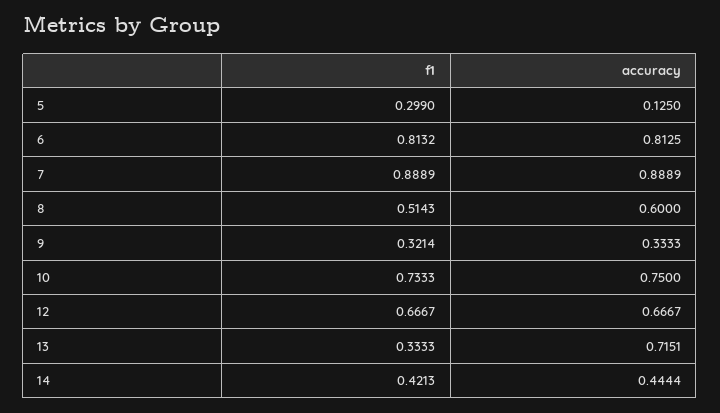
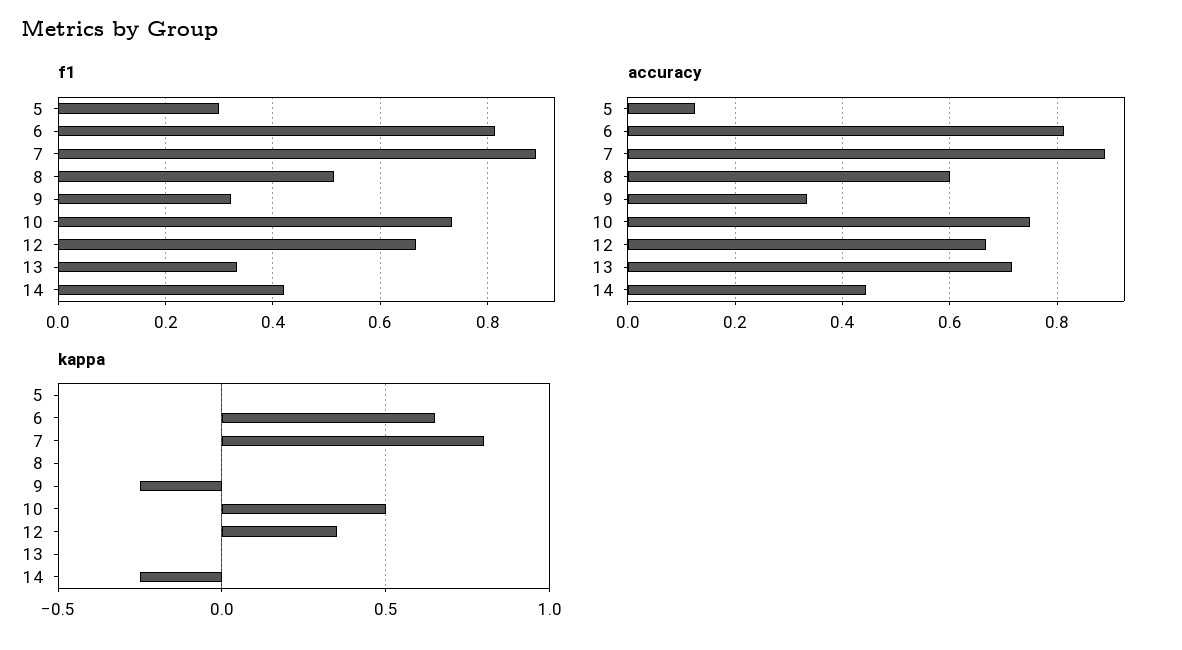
  {
    "f1": {
      "5": 0.299,
      "6": 0.8132,
      "7": 0.8889,
      "8": 0.5143,
      "9": 0.3214,
      "10": 0.7333,
      "12": 0.6667,
      "13": 0.3333,
      "14": 0.4213
    },
    "accuracy": {
      "5": 0.125,
      "6": 0.8125,
      "7": 0.8889,
      "8": 0.6,
      "9": 0.3333,
      "10": 0.75,
      "12": 0.6667,
      "13": 0.7151,
      "14": 0.4444
-   }
+   },
+   "kappa": {
+     "5": 0,
+     "6": 0.65,
+     "7": 0.8,
+     "8": 0,
+     "9": -0.25,
+     "10": 0.5,
+     "12": 0.35,
+     "13": 0,
+     "14": -0.25
+   }
  }

